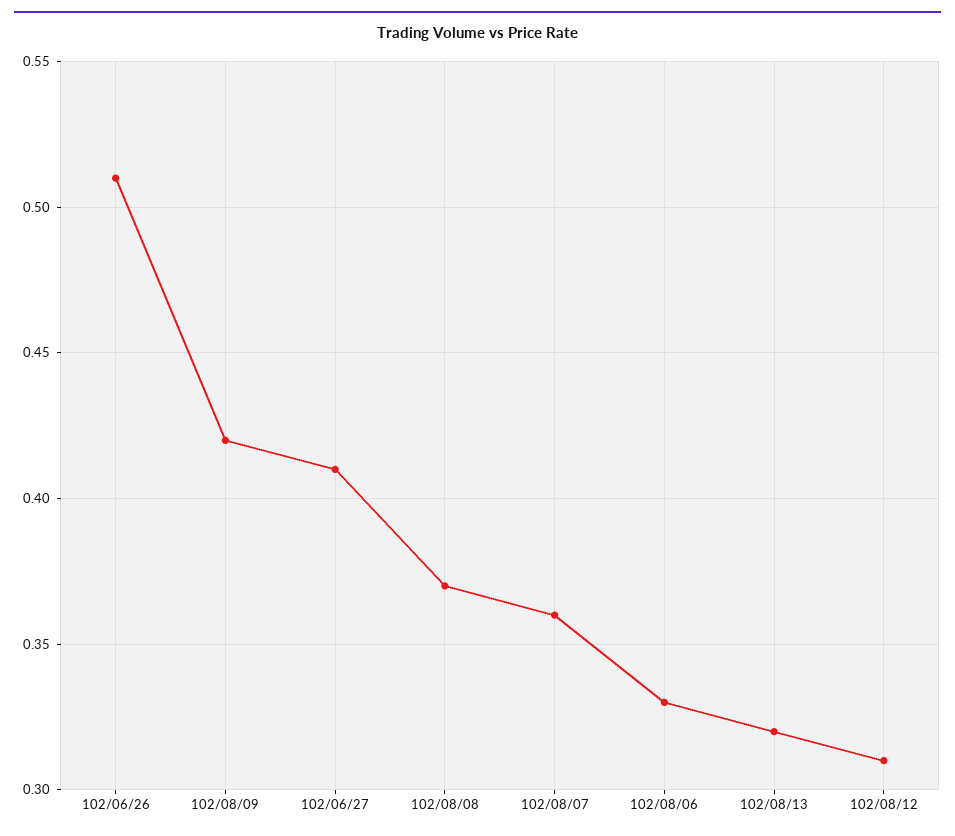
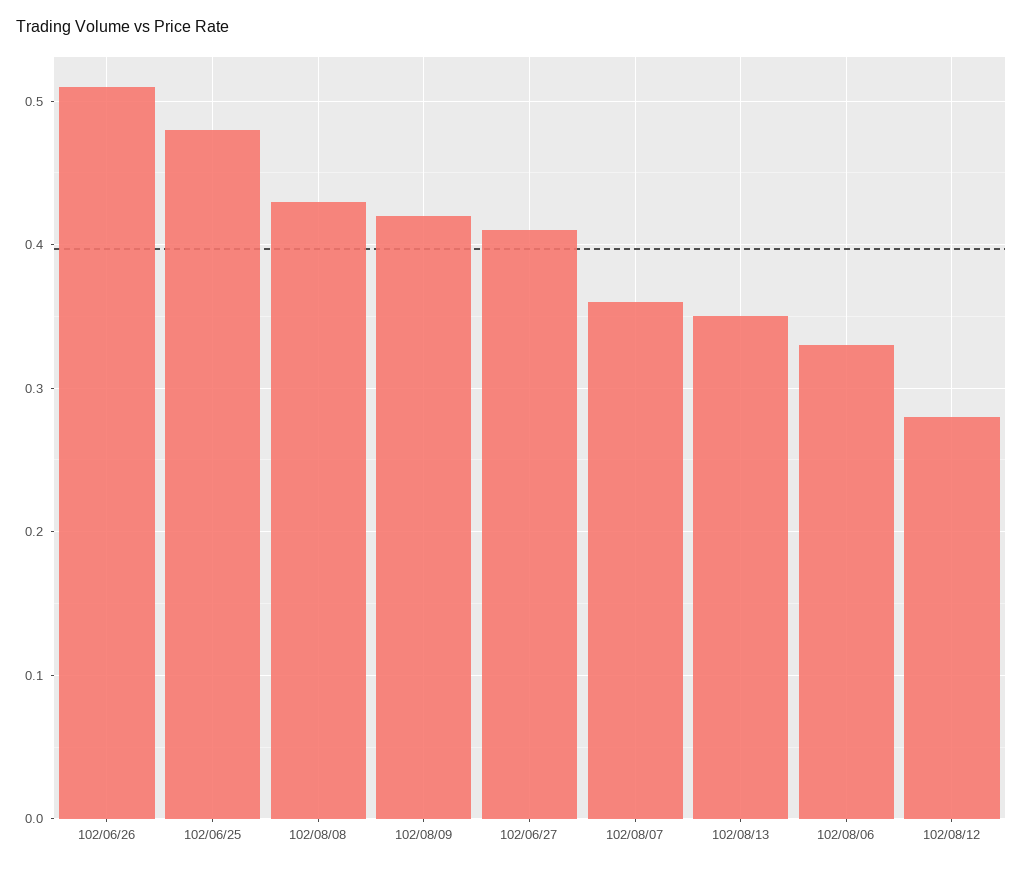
  {
    "102/06/26": 0.51,
    "102/08/09": 0.42,
    "102/06/27": 0.41,
-   "102/08/08": 0.37,
+   "102/08/08": 0.43,
    "102/08/07": 0.36,
    "102/08/06": 0.33,
-   "102/08/13": 0.32,
+   "102/08/13": 0.35,
-   "102/08/12": 0.31
+   "102/08/12": 0.28,
+   "102/06/25": 0.48
  }

